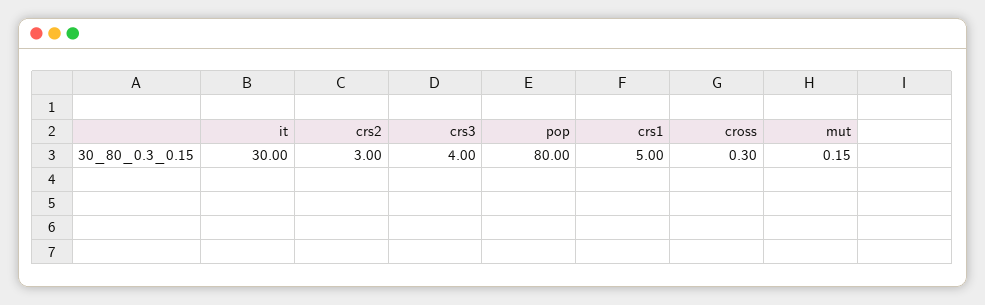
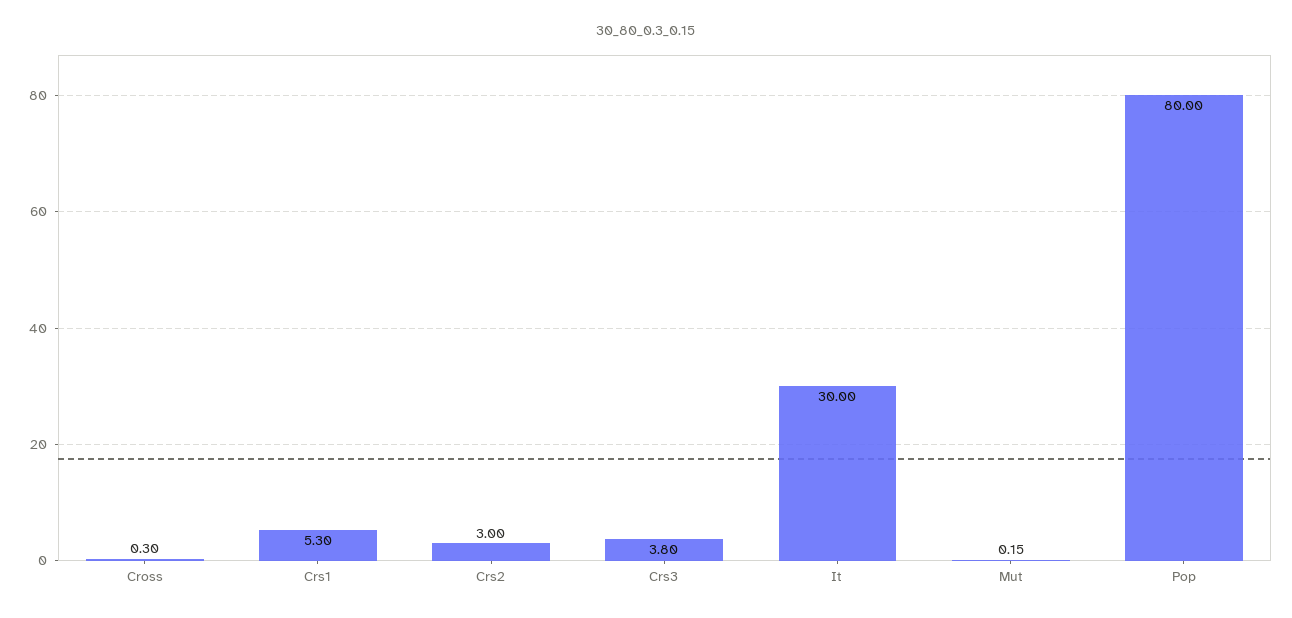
  {
    "it": 30,
    "crs2": 3,
-   "crs3": 4,
+   "crs3": 3.8,
    "pop": 80,
-   "crs1": 5,
+   "crs1": 5.3,
    "cross": 0.3,
    "mut": 0.15
  }

